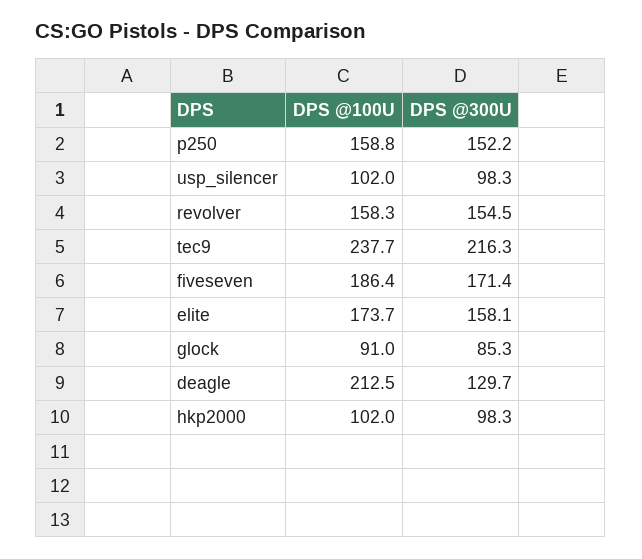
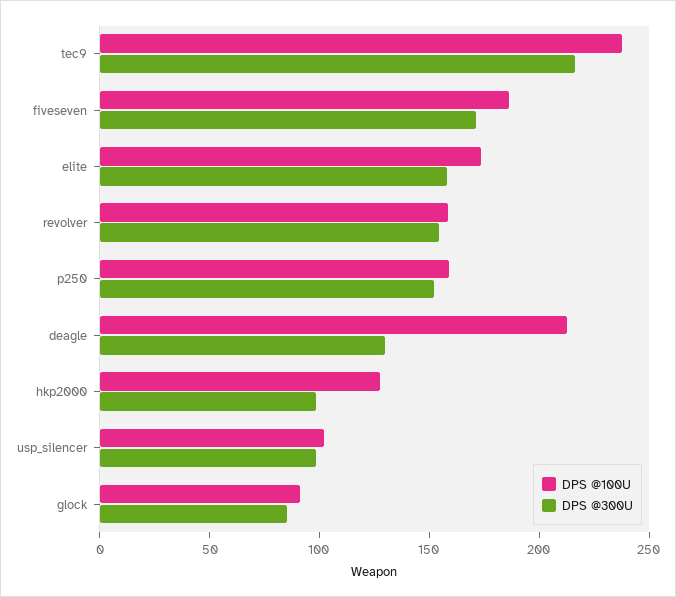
  {
    "DPS @100U": {
      "p250": 158.8,
      "usp_silencer": 102,
      "revolver": 158.3,
      "tec9": 237.7,
      "fiveseven": 186.4,
      "elite": 173.7,
      "glock": 91,
      "deagle": 212.5,
-     "hkp2000": 102
+     "hkp2000": 130
    },
    "DPS @300U": {
      "p250": 152.2,
      "usp_silencer": 98.3,
      "revolver": 154.5,
      "tec9": 216.3,
      "fiveseven": 171.4,
      "elite": 158.1,
      "glock": 85.3,
      "deagle": 129.7,
      "hkp2000": 98.3
    }
  }

